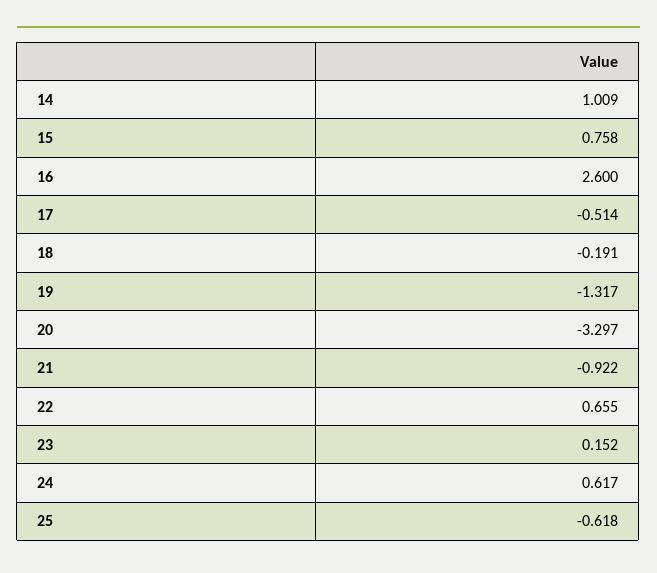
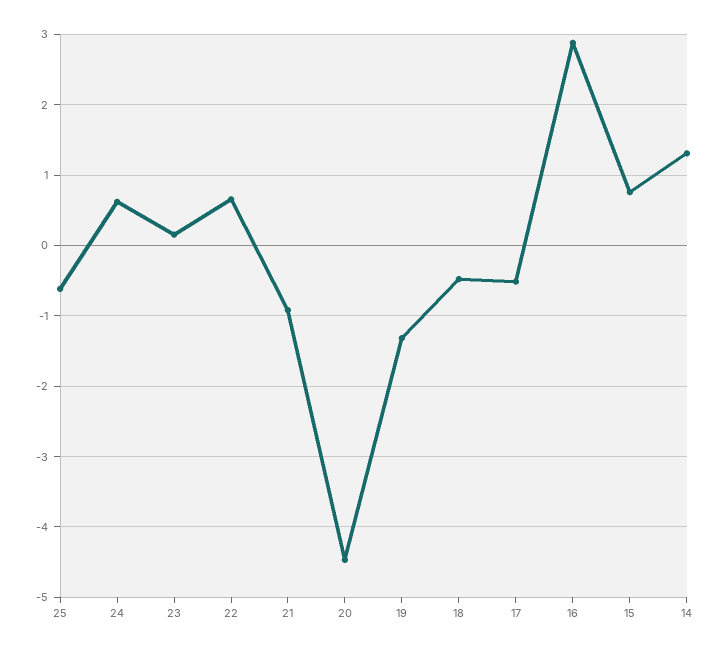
  {
-   "14": 1.009,
+   "14": 1.3,
    "15": 0.758,
-   "16": 2.6,
+   "16": 2.9,
    "17": -0.514,
-   "18": -0.191,
+   "18": -0.5,
    "19": -1.317,
-   "20": -3.297,
+   "20": -4.5,
    "21": -0.922,
    "22": 0.655,
    "23": 0.152,
    "24": 0.617,
    "25": -0.618
  }

